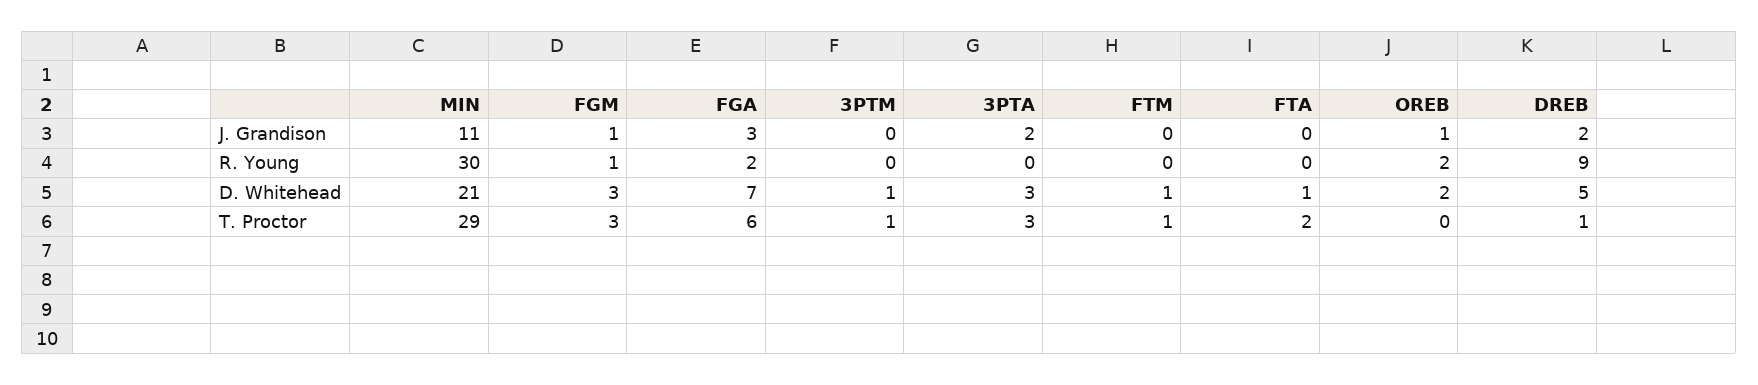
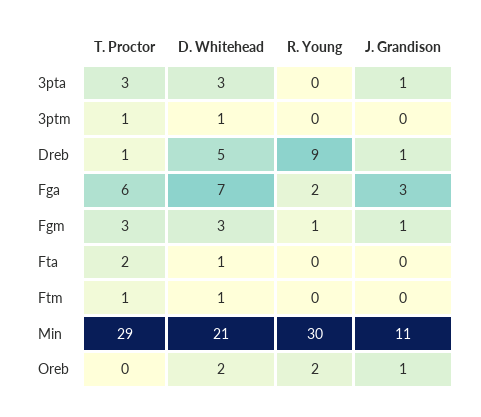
  {
    "MIN": {
      "J. Grandison": 11,
      "R. Young": 30,
      "D. Whitehead": 21,
      "T. Proctor": 29
    },
    "FGM": {
      "J. Grandison": 1,
      "R. Young": 1,
      "D. Whitehead": 3,
      "T. Proctor": 3
    },
    "FGA": {
      "J. Grandison": 3,
      "R. Young": 2,
      "D. Whitehead": 7,
      "T. Proctor": 6
    },
    "3PTM": {
      "J. Grandison": 0,
      "R. Young": 0,
      "D. Whitehead": 1,
      "T. Proctor": 1
    },
    "3PTA": {
-     "J. Grandison": 2,
+     "J. Grandison": 1,
      "R. Young": 0,
      "D. Whitehead": 3,
      "T. Proctor": 3
    },
    "FTM": {
      "J. Grandison": 0,
      "R. Young": 0,
      "D. Whitehead": 1,
      "T. Proctor": 1
    },
    "FTA": {
      "J. Grandison": 0,
      "R. Young": 0,
      "D. Whitehead": 1,
      "T. Proctor": 2
    },
    "OREB": {
      "J. Grandison": 1,
      "R. Young": 2,
      "D. Whitehead": 2,
      "T. Proctor": 0
    },
    "DREB": {
-     "J. Grandison": 2,
+     "J. Grandison": 1,
      "R. Young": 9,
      "D. Whitehead": 5,
      "T. Proctor": 1
    }
  }

